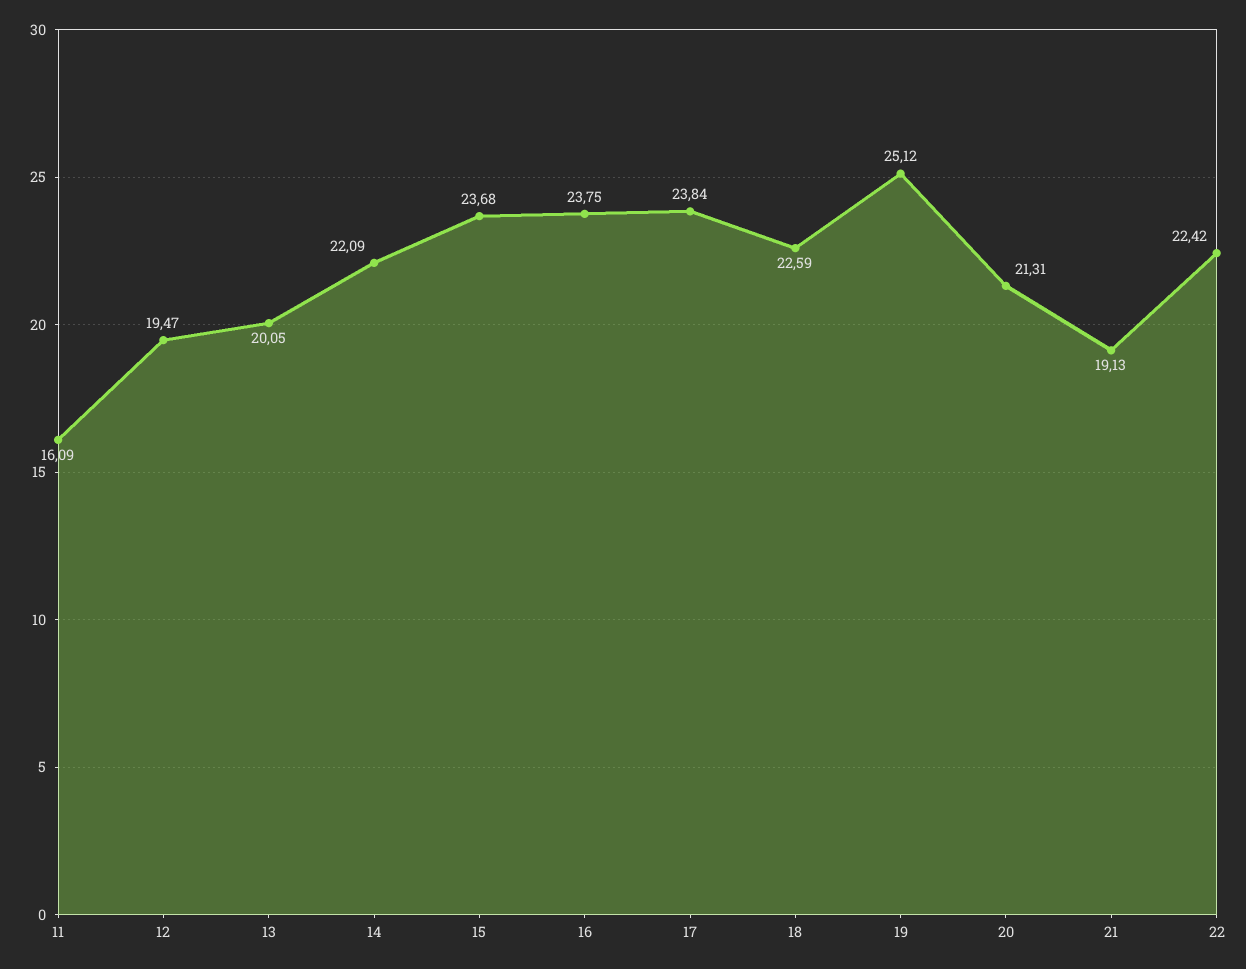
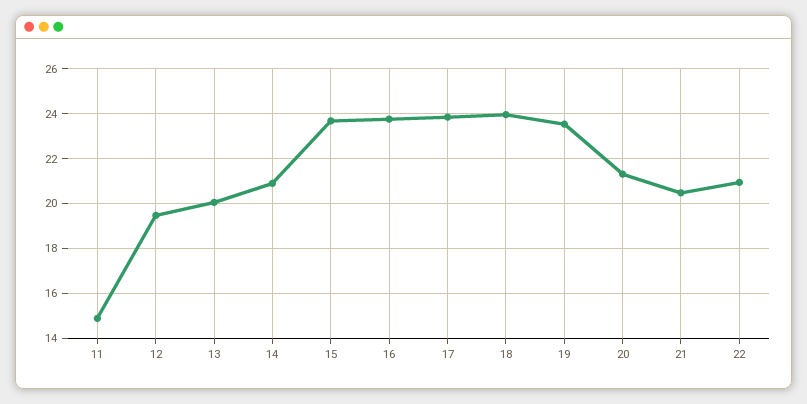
  {
-   "11": 16.09,
+   "11": 15,
    "12": 19.47,
    "13": 20.05,
-   "14": 22.09,
+   "14": 21,
    "15": 23.68,
    "16": 23.75,
    "17": 23.84,
-   "18": 22.59,
+   "18": 24,
-   "19": 25.12,
+   "19": 23.5,
    "20": 21.31,
-   "21": 19.13,
+   "21": 20.5,
-   "22": 22.42
+   "22": 21
  }

